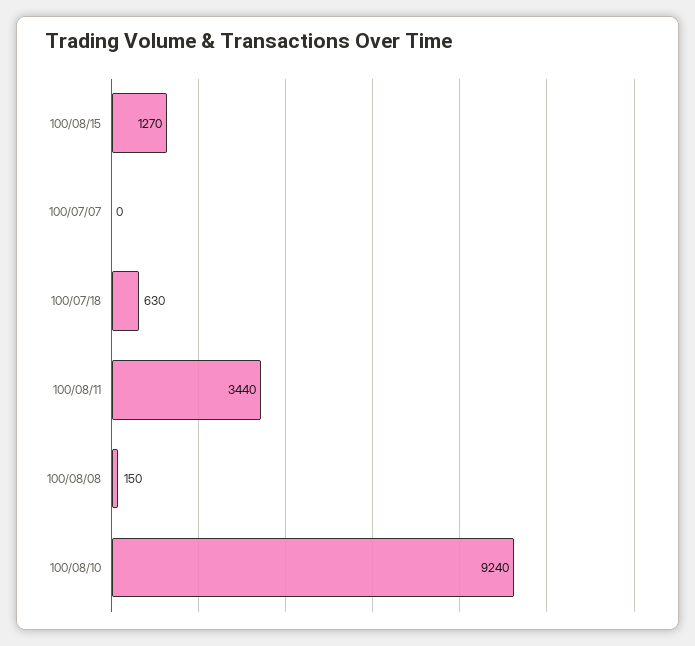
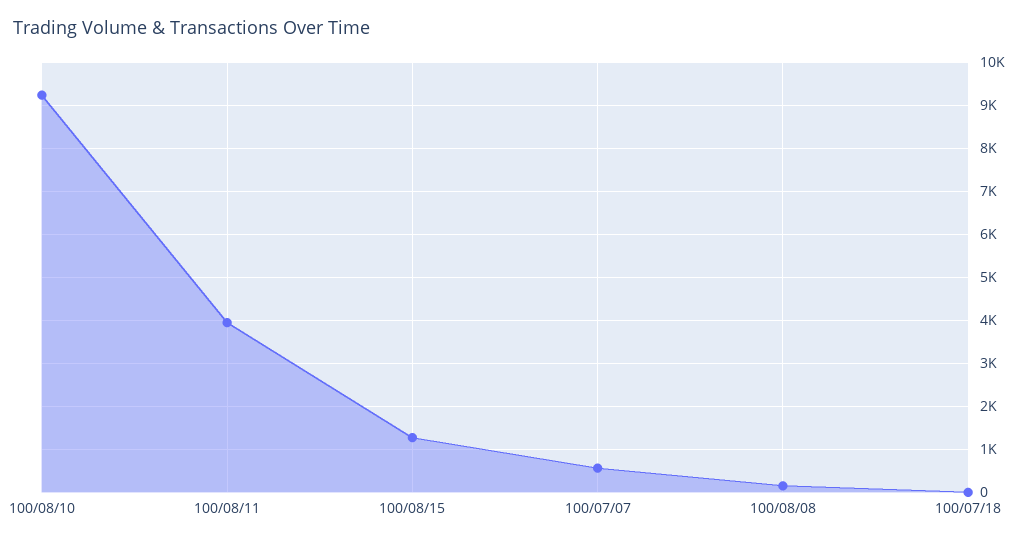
  {
    "100/08/15": 1270,
-   "100/07/07": 0,
+   "100/07/07": 600,
-   "100/07/18": 630,
+   "100/07/18": 0,
-   "100/08/11": 3440,
+   "100/08/11": 4000,
    "100/08/08": 150,
    "100/08/10": 9240
  }

